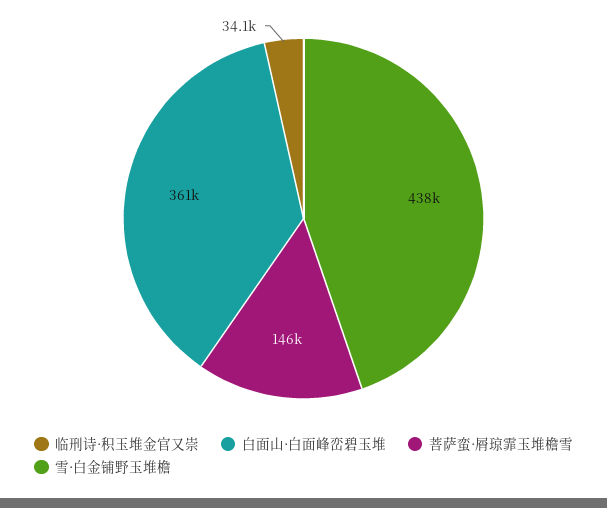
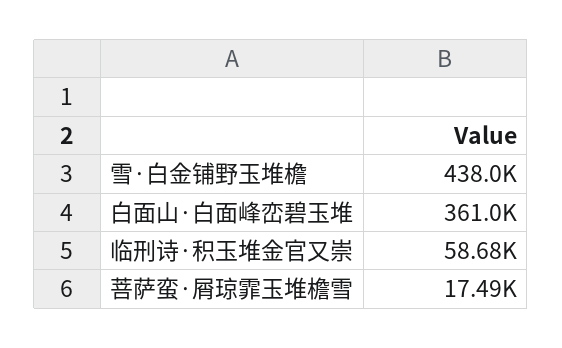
  {
-   "临刑诗·积玉堆金官又崇": 34100,
+   "临刑诗·积玉堆金官又崇": 58680,
    "白面山·白面峰峦碧玉堆": 361000,
-   "菩萨蛮·屑琼霏玉堆檐雪": 146000,
+   "菩萨蛮·屑琼霏玉堆檐雪": 17490,
    "雪·白金铺野玉堆檐": 438000
  }

